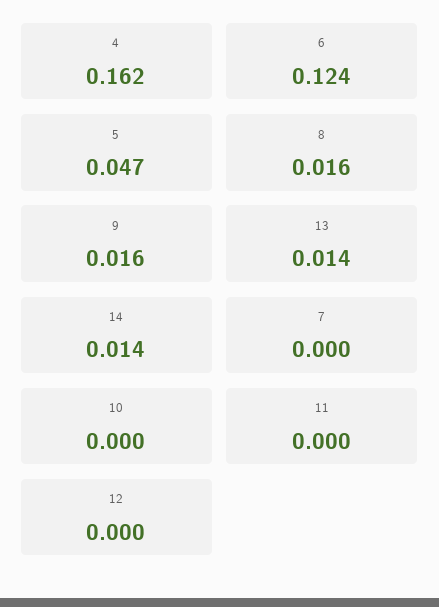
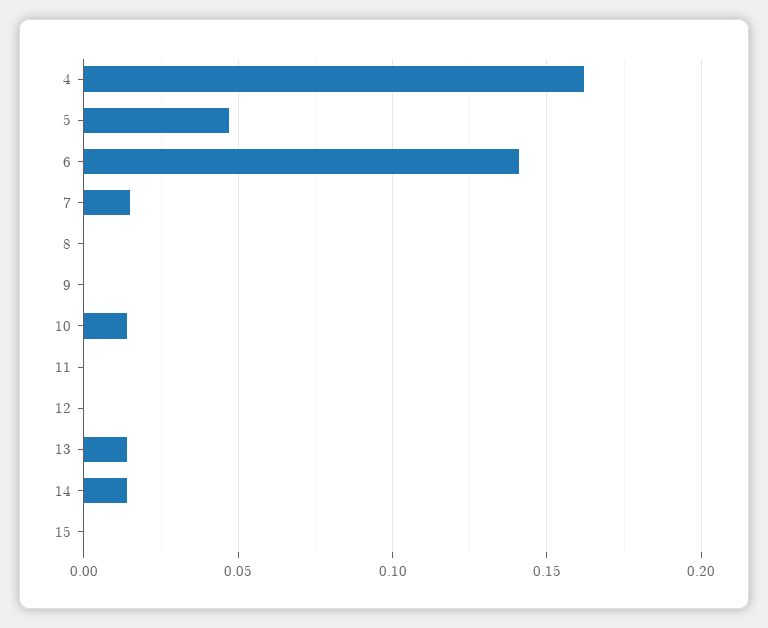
  {
    "4": 0.162,
-   "6": 0.124,
+   "6": 0.14,
    "5": 0.047,
-   "8": 0.016,
+   "8": 0,
-   "9": 0.016,
+   "9": 0,
    "13": 0.014,
    "14": 0.014,
-   "7": 0,
+   "7": 0.015,
-   "10": 0,
+   "10": 0.015,
    "11": 0,
-   "12": 0
+   "12": 0,
+   "15": 0
  }

